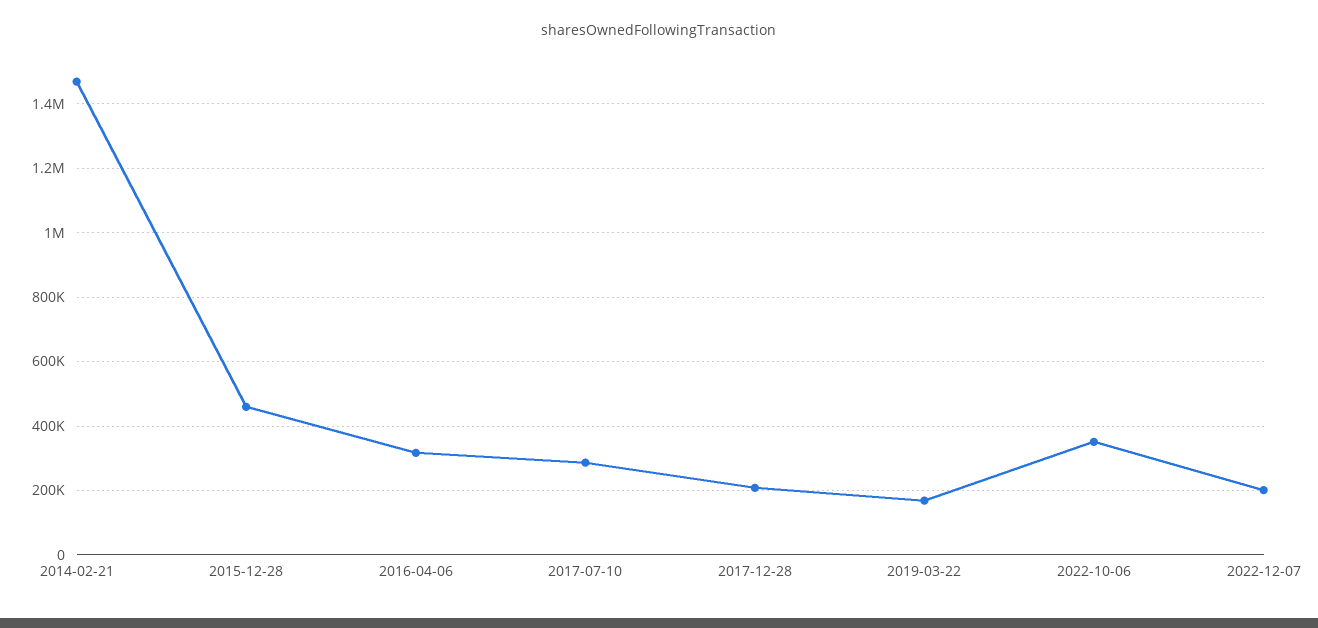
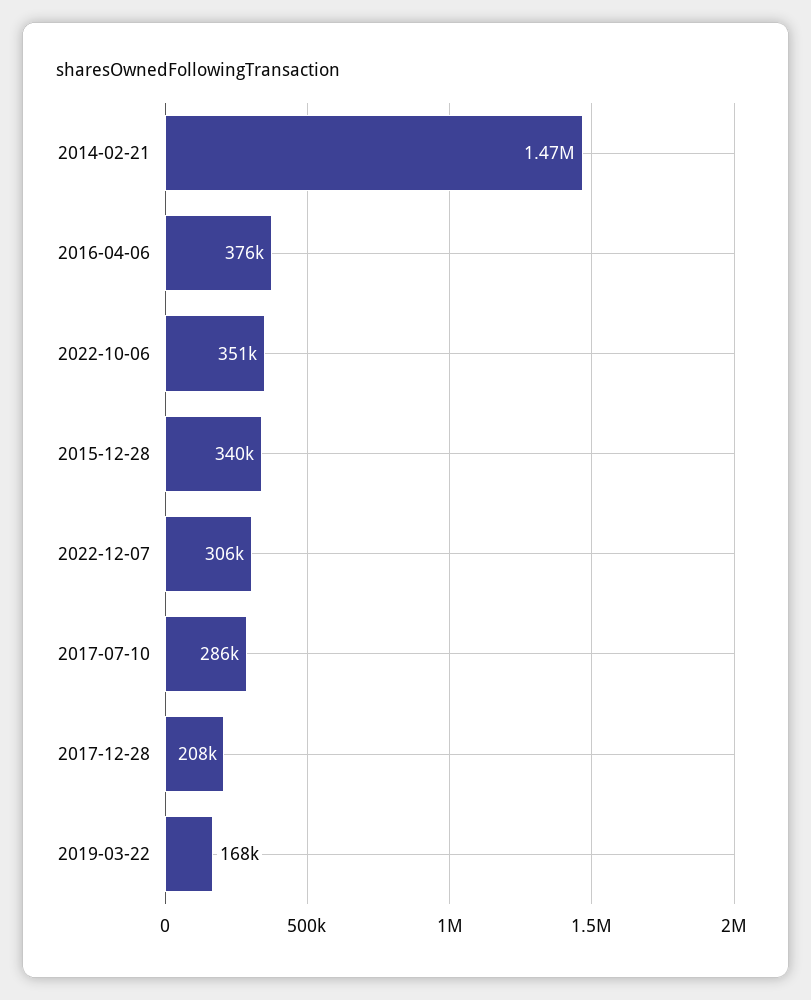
  {
    "2014-02-21": 1470000,
-   "2015-12-28": 460000,
+   "2015-12-28": 340000,
-   "2016-04-06": 320000,
+   "2016-04-06": 376000,
    "2017-07-10": 286000,
    "2017-12-28": 208000,
    "2019-03-22": 168000,
    "2022-10-06": 351000,
-   "2022-12-07": 200000
+   "2022-12-07": 306000
  }

